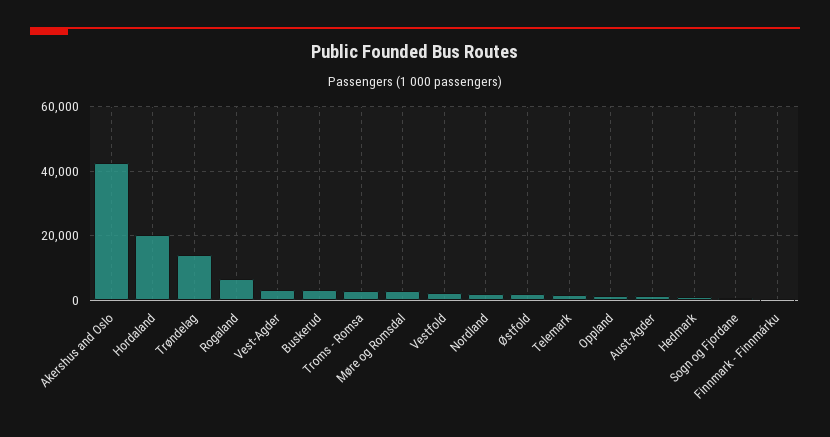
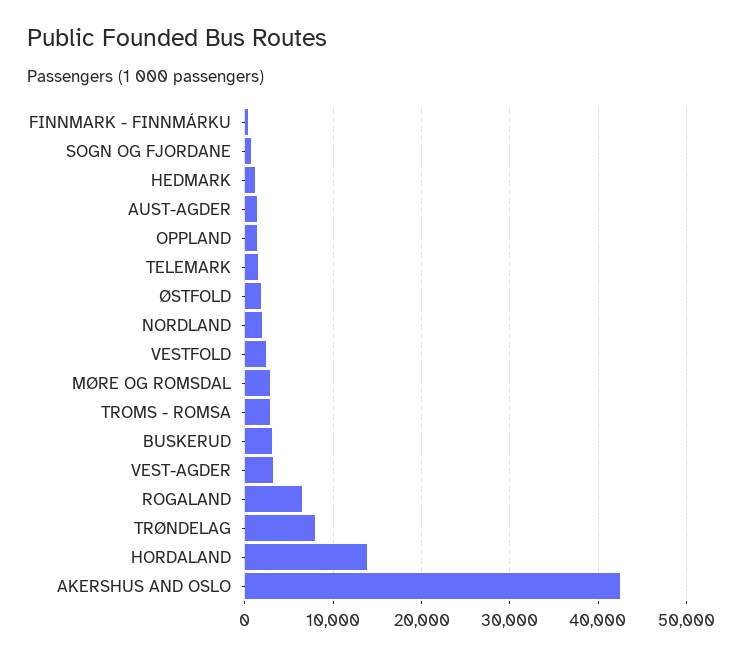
  {
    "Akershus and Oslo": 42000,
-   "Hordaland": 20000,
+   "Hordaland": 14000,
-   "Trøndelag": 14000,
+   "Trøndelag": 8000,
    "Rogaland": 6000,
    "Vest-Agder": 3000,
    "Buskerud": 3000,
    "Troms - Romsa": 3000,
    "Møre og Romsdal": 3000,
    "Vestfold": 2000,
    "Nordland": 2000,
    "Østfold": 2000,
    "Telemark": 1000,
    "Oppland": 1000,
    "Aust-Agder": 1000,
    "Hedmark": 1000,
    "Sogn og Fjordane": 1000,
    "Finnmark - Finnmárku": 0
  }

